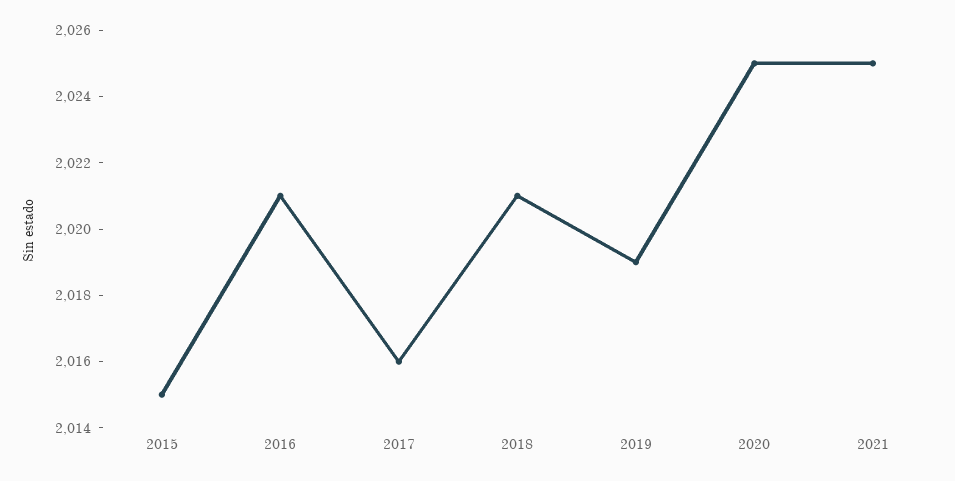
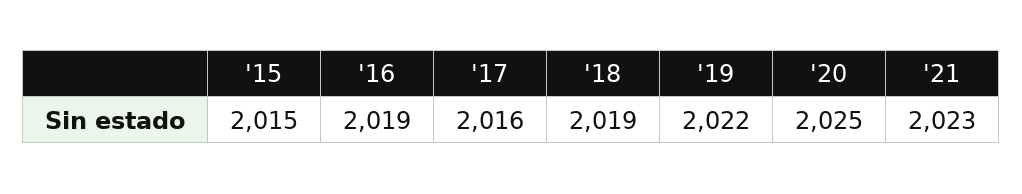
  {
    "2015": 2015,
-   "2016": 2021,
+   "2016": 2019,
    "2017": 2016,
-   "2018": 2021,
+   "2018": 2019,
-   "2019": 2019,
+   "2019": 2022,
    "2020": 2025,
-   "2021": 2025
+   "2021": 2023
  }

